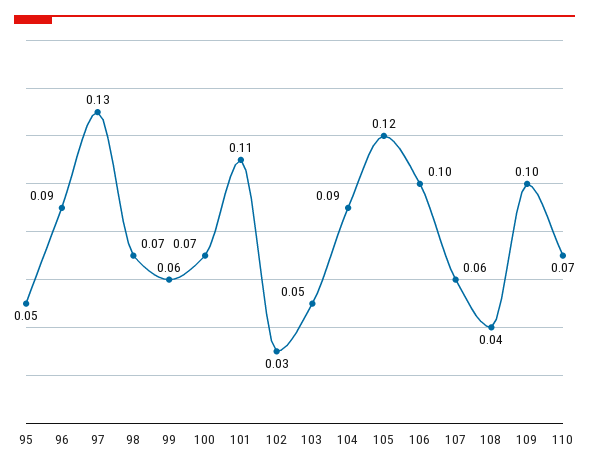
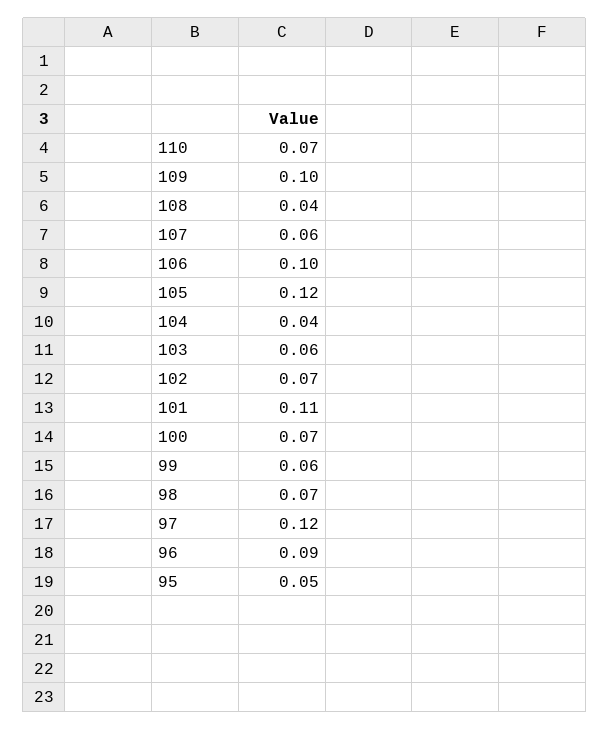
  {
    "95": 0.05,
    "96": 0.09,
-   "97": 0.13,
+   "97": 0.12,
    "98": 0.07,
    "99": 0.06,
    "100": 0.07,
    "101": 0.11,
-   "102": 0.03,
+   "102": 0.07,
-   "103": 0.05,
+   "103": 0.06,
-   "104": 0.09,
+   "104": 0.04,
    "105": 0.12,
    "106": 0.1,
    "107": 0.06,
    "108": 0.04,
    "109": 0.1,
    "110": 0.07
  }

